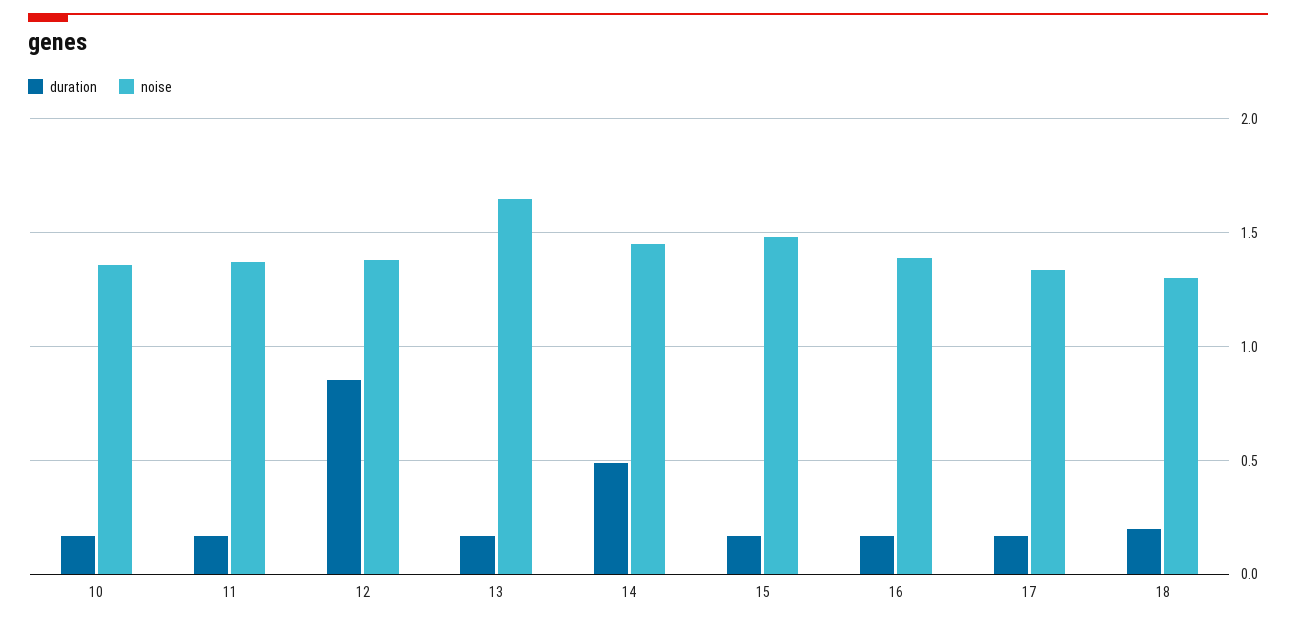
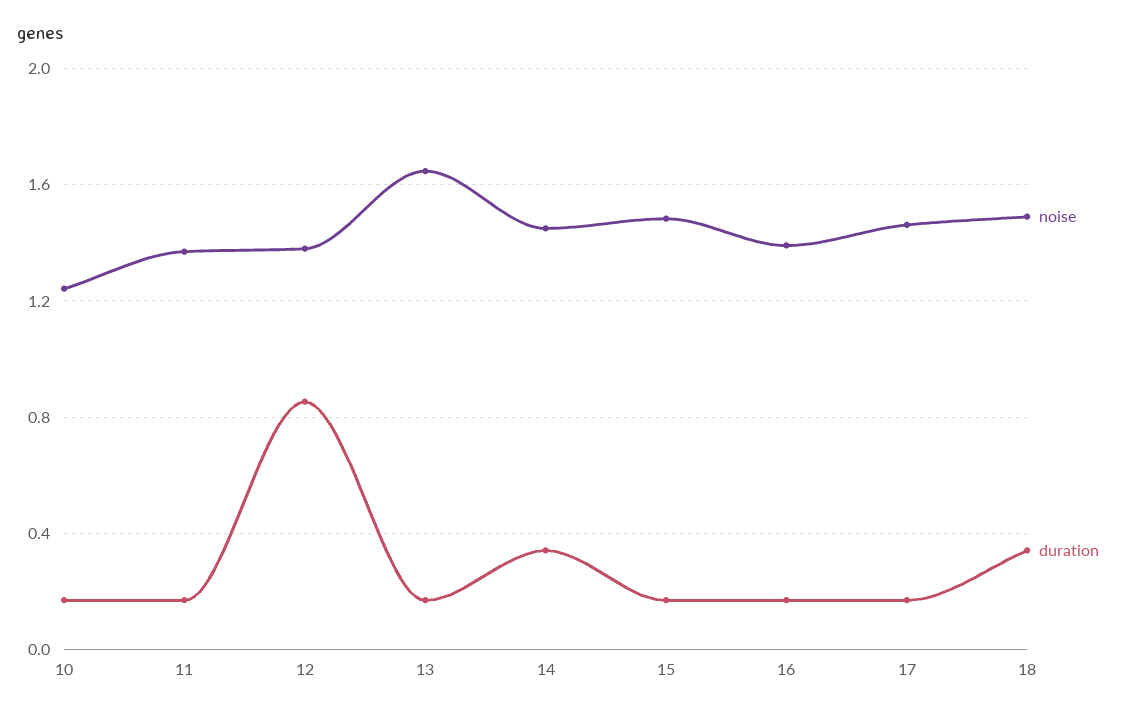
  {
    "duration": {
      "10": 0.15,
      "11": 0.15,
      "12": 0.85,
      "13": 0.15,
-     "14": 0.5,
+     "14": 0.35,
      "15": 0.15,
      "16": 0.15,
      "17": 0.15,
-     "18": 0.2
+     "18": 0.35
    },
    "noise": {
-     "10": 1.35,
+     "10": 1.25,
      "11": 1.35,
      "12": 1.4,
      "13": 1.65,
      "14": 1.45,
      "15": 1.5,
      "16": 1.4,
-     "17": 1.35,
+     "17": 1.45,
-     "18": 1.3
+     "18": 1.5
    }
  }

